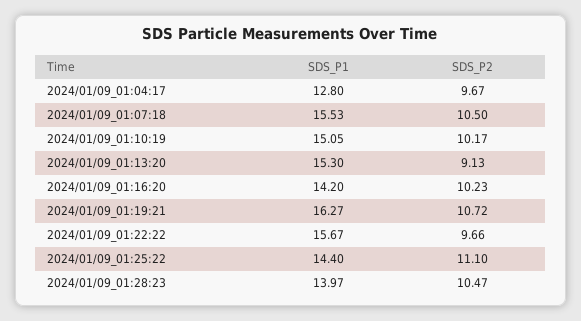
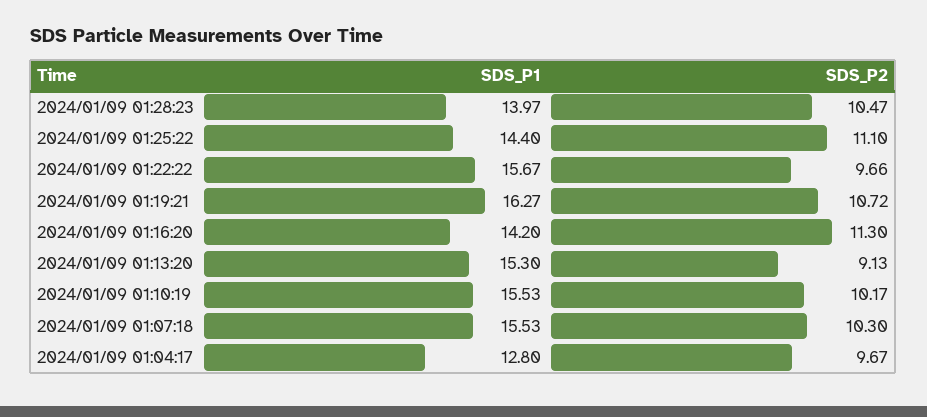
  {
    "SDS_P1": {
      "2024/01/09_01:04:17": 12.8,
      "2024/01/09_01:07:18": 15.53,
-     "2024/01/09_01:10:19": 15.05,
+     "2024/01/09_01:10:19": 15.53,
      "2024/01/09_01:13:20": 15.3,
      "2024/01/09_01:16:20": 14.2,
      "2024/01/09_01:19:21": 16.27,
      "2024/01/09_01:22:22": 15.67,
      "2024/01/09_01:25:22": 14.4,
      "2024/01/09_01:28:23": 13.97
    },
    "SDS_P2": {
      "2024/01/09_01:04:17": 9.67,
-     "2024/01/09_01:07:18": 10.5,
+     "2024/01/09_01:07:18": 10.3,
      "2024/01/09_01:10:19": 10.17,
      "2024/01/09_01:13:20": 9.13,
-     "2024/01/09_01:16:20": 10.23,
+     "2024/01/09_01:16:20": 11.3,
      "2024/01/09_01:19:21": 10.72,
      "2024/01/09_01:22:22": 9.66,
      "2024/01/09_01:25:22": 11.1,
      "2024/01/09_01:28:23": 10.47
    }
  }

